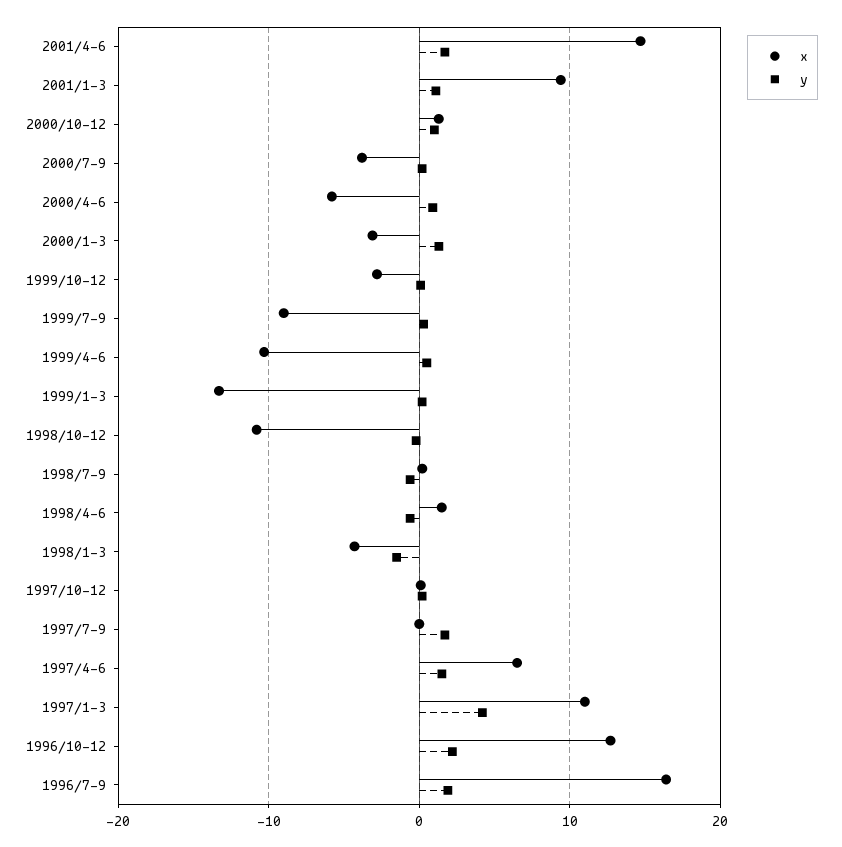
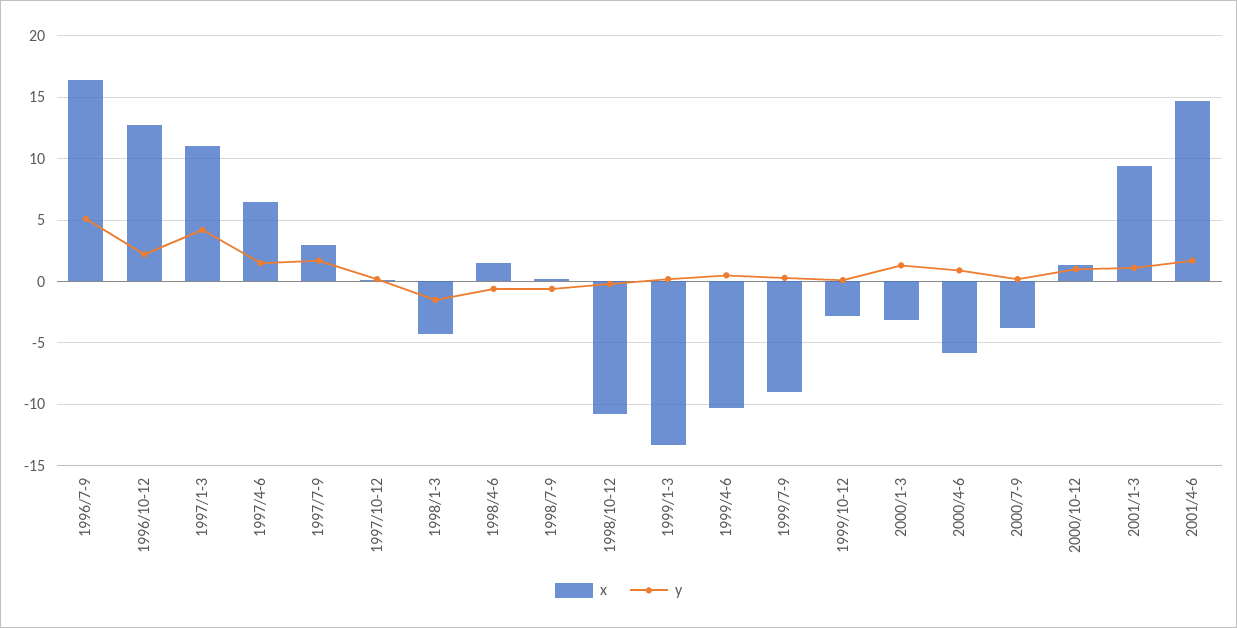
  {
    "x": {
      "2001/4-6": 14.5,
      "2001/1-3": 9.5,
      "2000/10-12": 1.5,
      "2000/7-9": -4,
      "2000/4-6": -6,
      "2000/1-3": -3,
      "1999/10-12": -3,
      "1999/7-9": -9,
      "1999/4-6": -10.5,
      "1999/1-3": -13.5,
      "1998/10-12": -11,
      "1998/7-9": 0,
      "1998/4-6": 1.5,
      "1998/1-3": -4.5,
      "1997/10-12": 0,
-     "1997/7-9": 0,
+     "1997/7-9": 3,
      "1997/4-6": 6.5,
      "1997/1-3": 11,
      "1996/10-12": 12.5,
      "1996/7-9": 16.5
    },
    "y": {
      "2001/4-6": 1.5,
      "2001/1-3": 1,
      "2000/10-12": 1,
      "2000/7-9": 0,
      "2000/4-6": 1,
      "2000/1-3": 1.5,
      "1999/10-12": 0,
      "1999/7-9": 0.5,
      "1999/4-6": 0.5,
      "1999/1-3": 0,
      "1998/10-12": 0,
      "1998/7-9": -0.5,
      "1998/4-6": -0.5,
      "1998/1-3": -1.5,
      "1997/10-12": 0,
      "1997/7-9": 1.5,
      "1997/4-6": 1.5,
      "1997/1-3": 4,
      "1996/10-12": 2,
-     "1996/7-9": 2
+     "1996/7-9": 5
    }
  }

